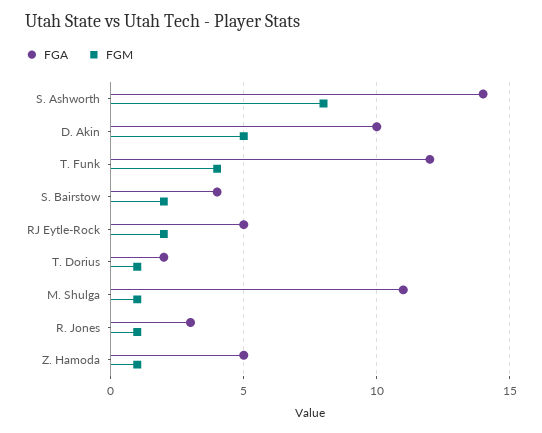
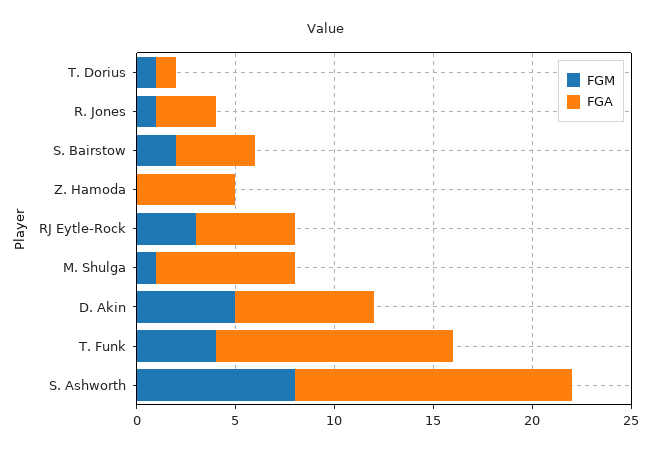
  {
    "FGA": {
      "S. Ashworth": 14,
-     "D. Akin": 10,
+     "D. Akin": 7,
      "T. Funk": 12,
      "S. Bairstow": 4,
      "RJ Eytle-Rock": 5,
-     "T. Dorius": 2,
+     "T. Dorius": 1,
-     "M. Shulga": 11,
+     "M. Shulga": 7,
      "R. Jones": 3,
      "Z. Hamoda": 5
    },
    "FGM": {
      "S. Ashworth": 8,
      "D. Akin": 5,
      "T. Funk": 4,
      "S. Bairstow": 2,
-     "RJ Eytle-Rock": 2,
+     "RJ Eytle-Rock": 3,
      "T. Dorius": 1,
      "M. Shulga": 1,
      "R. Jones": 1,
-     "Z. Hamoda": 1
+     "Z. Hamoda": 0
    }
  }

